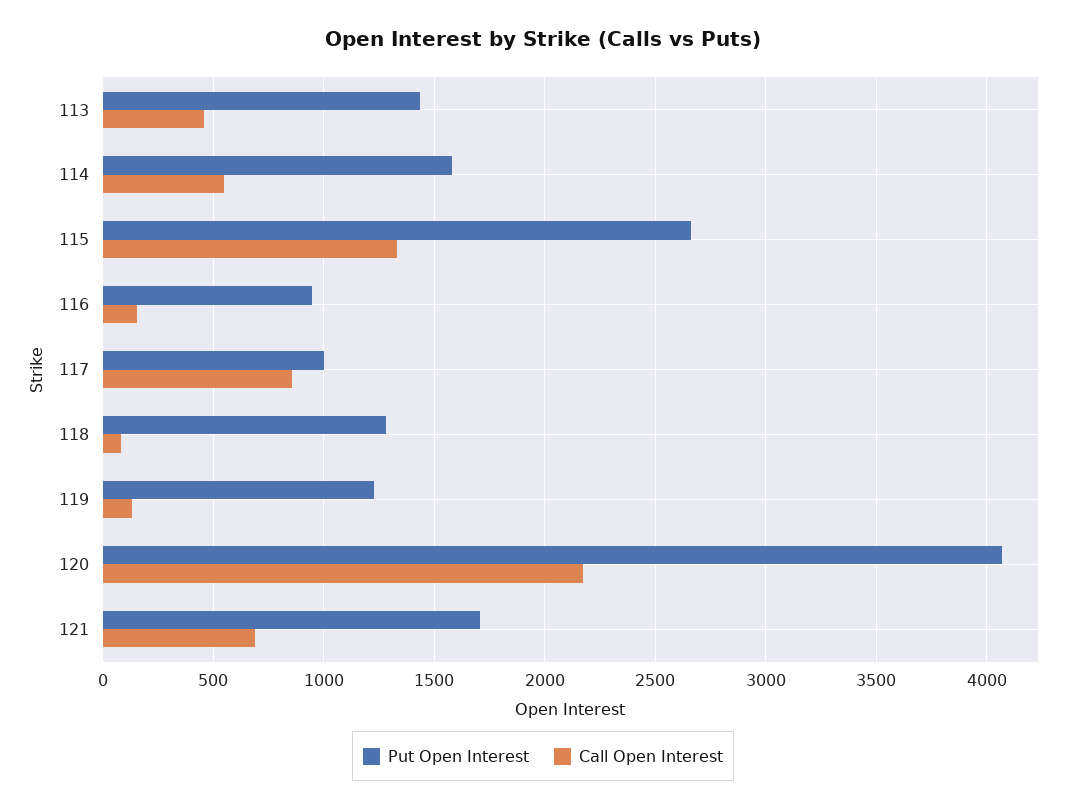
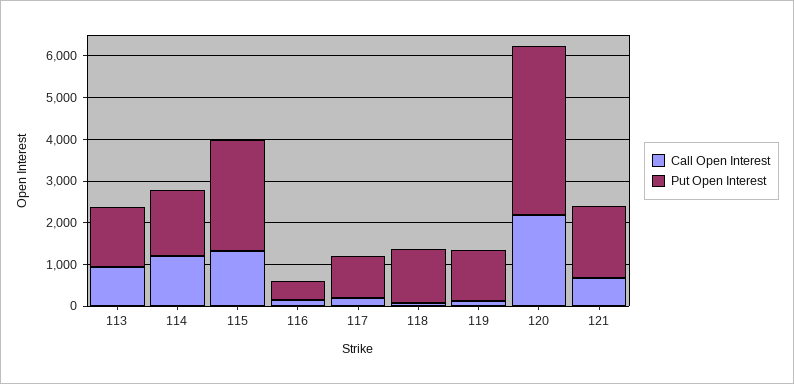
  {
    "Put Open Interest": {
      "113": 1450,
      "114": 1600,
      "115": 2650,
-     "116": 950,
+     "116": 400,
      "117": 1000,
      "118": 1300,
      "119": 1250,
      "120": 4050,
      "121": 1700
    },
    "Call Open Interest": {
-     "113": 450,
+     "113": 1000,
-     "114": 550,
+     "114": 1200,
      "115": 1350,
      "116": 150,
-     "117": 850,
+     "117": 200,
      "118": 100,
      "119": 150,
      "120": 2200,
      "121": 700
    }
  }

